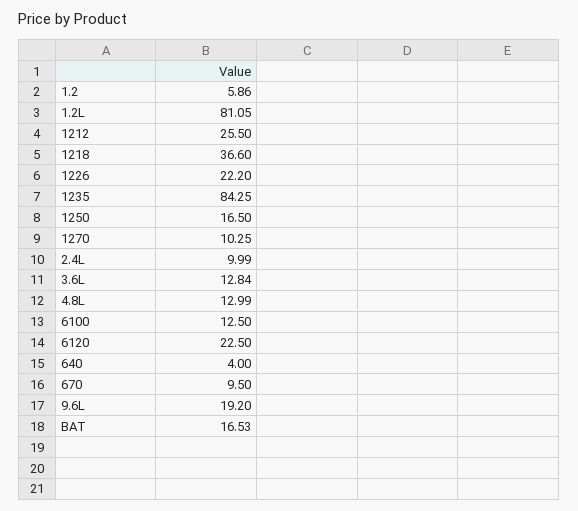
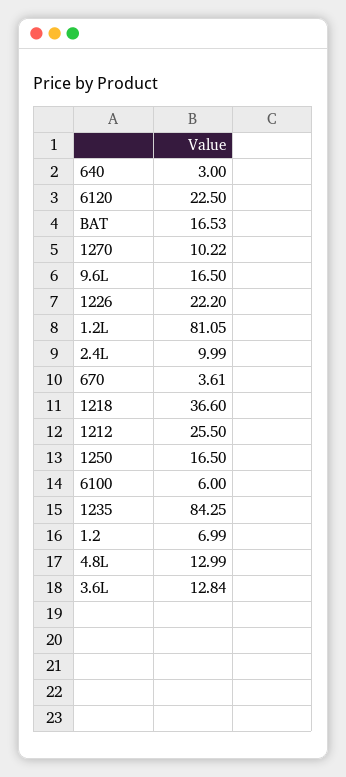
  {
-   "1.2": 5.86,
+   "1.2": 6.99,
    "1.2L": 81.05,
    "1212": 25.5,
    "1218": 36.6,
    "1226": 22.2,
    "1235": 84.25,
    "1250": 16.5,
-   "1270": 10.25,
+   "1270": 10.22,
    "2.4L": 9.99,
    "3.6L": 12.84,
    "4.8L": 12.99,
-   "6100": 12.5,
+   "6100": 6,
    "6120": 22.5,
-   "640": 4,
+   "640": 3,
-   "670": 9.5,
+   "670": 3.61,
-   "9.6L": 19.2,
+   "9.6L": 16.5,
    "BAT": 16.53
  }

